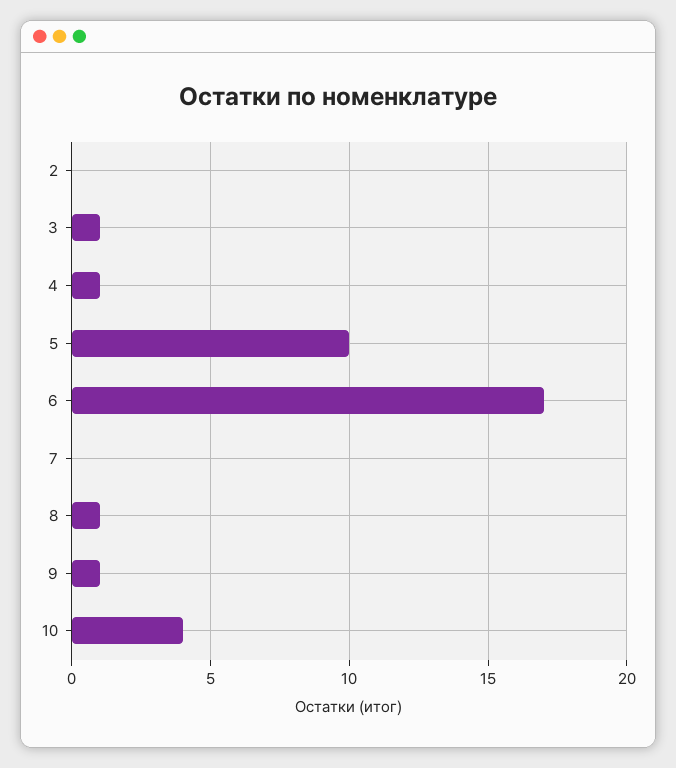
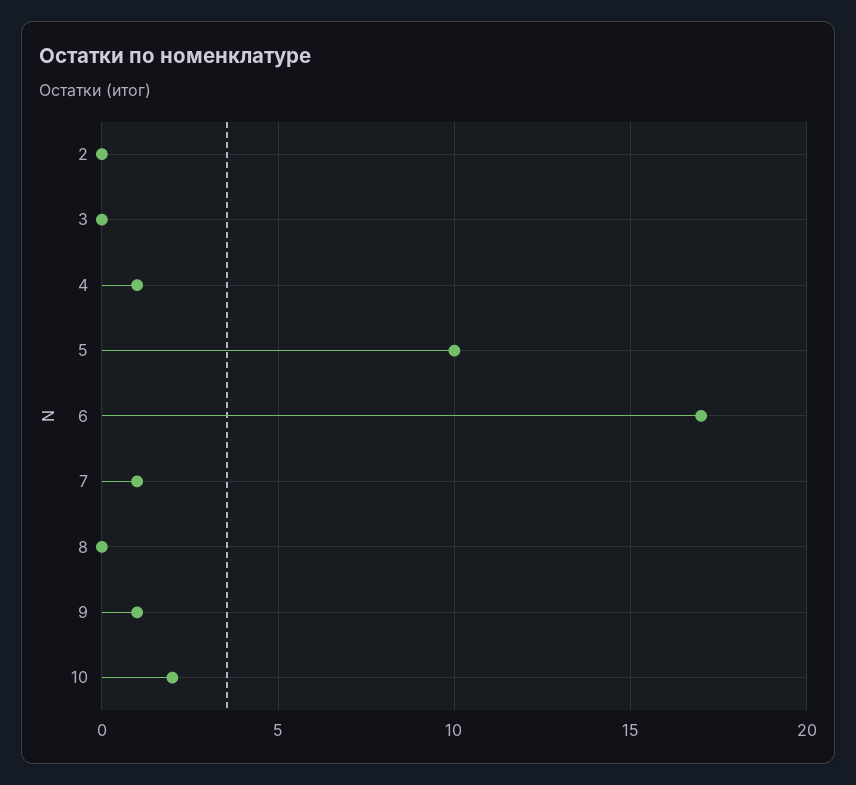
  {
    "2": 0,
-   "3": 1,
+   "3": 0,
    "4": 1,
    "5": 10,
    "6": 17,
-   "7": 0,
+   "7": 1,
-   "8": 1,
+   "8": 0,
    "9": 1,
-   "10": 4
+   "10": 2
  }

